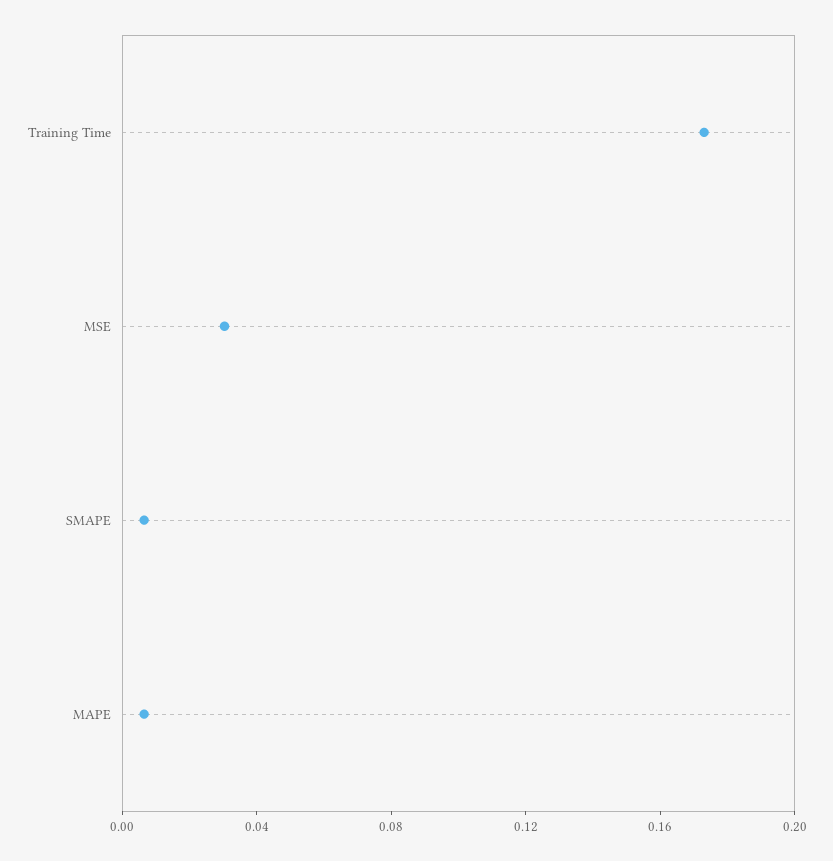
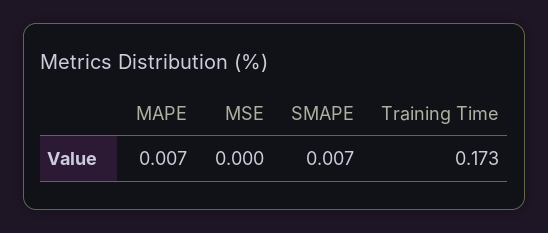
  {
    "Training Time": 0.173,
-   "MSE": 0.03,
+   "MSE": 0,
    "SMAPE": 0.007,
    "MAPE": 0.007
  }

